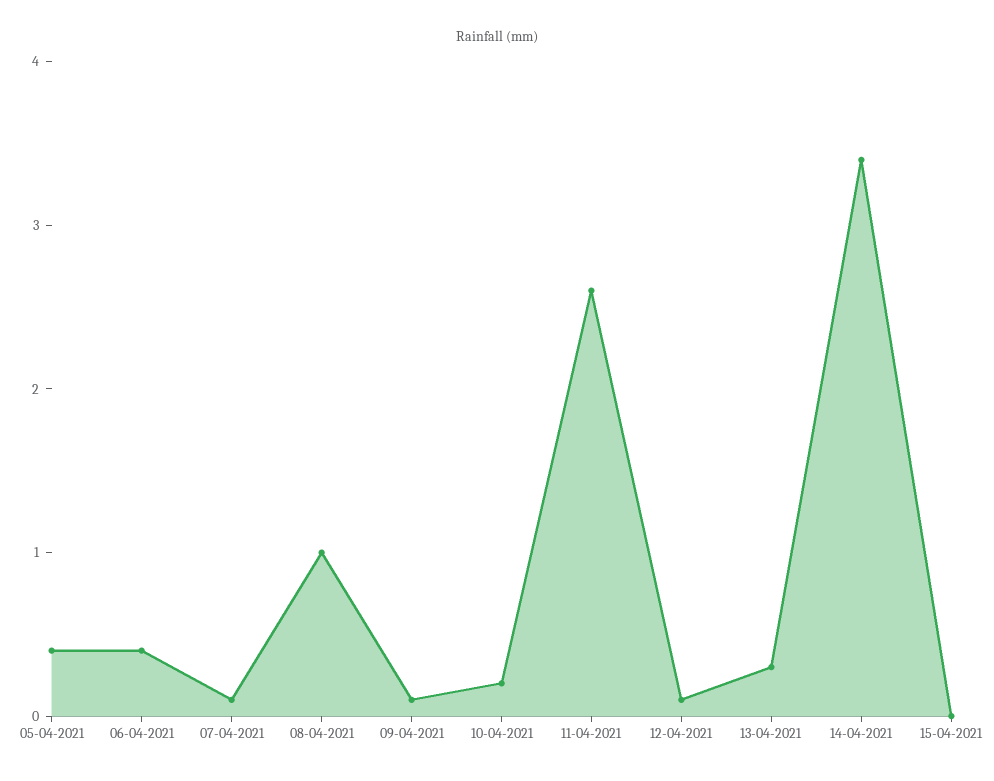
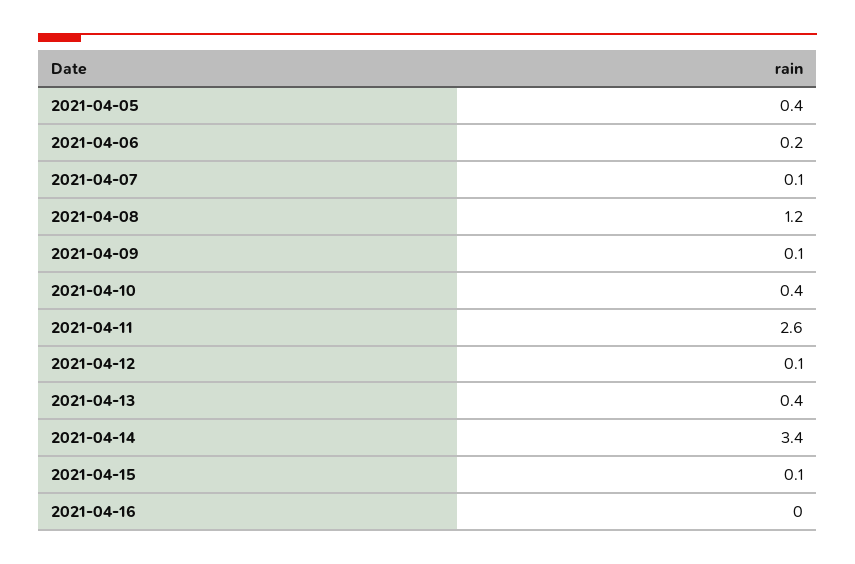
  {
    "05-04-2021": 0.4,
-   "06-04-2021": 0.4,
+   "06-04-2021": 0.2,
    "07-04-2021": 0.1,
-   "08-04-2021": 1,
+   "08-04-2021": 1.2,
    "09-04-2021": 0.1,
-   "10-04-2021": 0.2,
+   "10-04-2021": 0.4,
    "11-04-2021": 2.6,
    "12-04-2021": 0.1,
-   "13-04-2021": 0.3,
+   "13-04-2021": 0.4,
    "14-04-2021": 3.4,
-   "15-04-2021": 0
+   "15-04-2021": 0.1,
+   "2021-04-16": 0
  }

